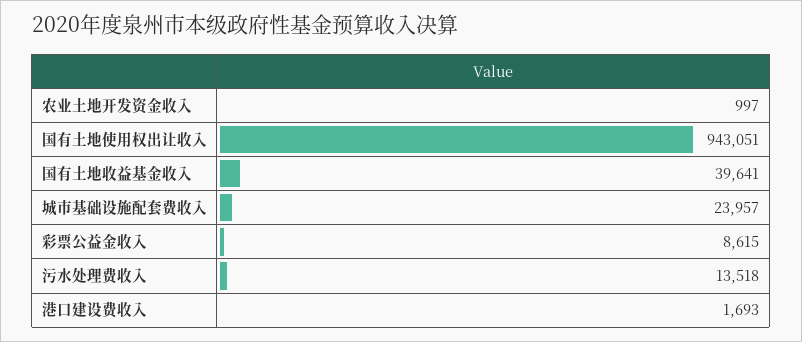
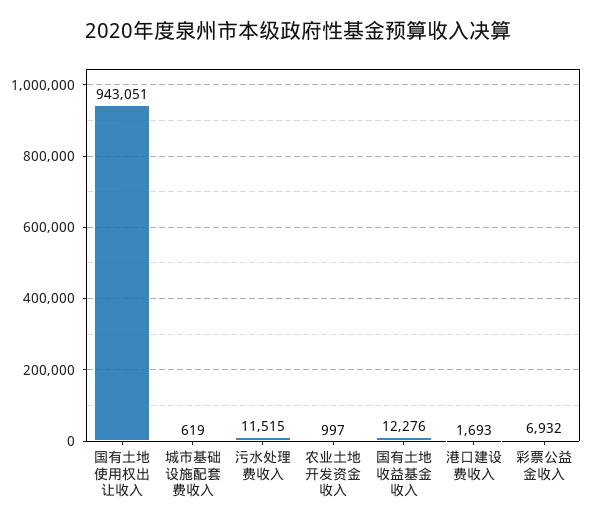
  {
    "农业土地开发资金收入": 997,
    "国有土地使用权出让收入": 943051,
-   "国有土地收益基金收入": 39641,
+   "国有土地收益基金收入": 12276,
-   "城市基础设施配套费收入": 23957,
+   "城市基础设施配套费收入": 619,
-   "彩票公益金收入": 8615,
+   "彩票公益金收入": 6932,
-   "污水处理费收入": 13518,
+   "污水处理费收入": 11515,
    "港口建设费收入": 1693
  }

